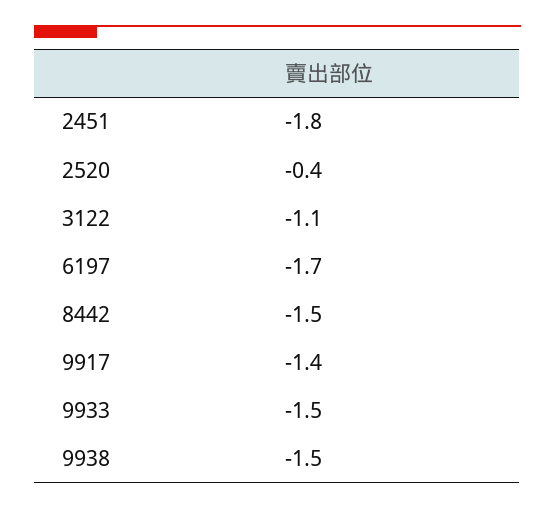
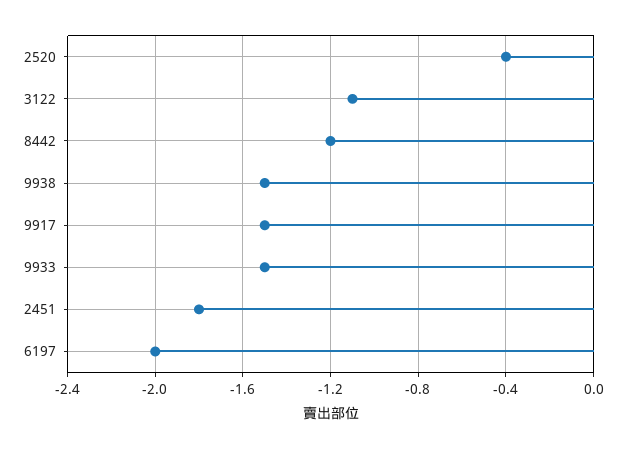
  {
    "2451": -1.8,
    "2520": -0.4,
    "3122": -1.1,
-   "6197": -1.7,
+   "6197": -2,
-   "8442": -1.5,
+   "8442": -1.2,
-   "9917": -1.4,
+   "9917": -1.5,
    "9933": -1.5,
    "9938": -1.5
  }

